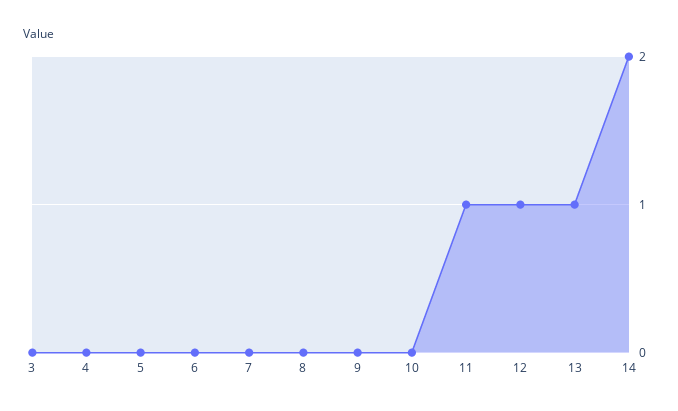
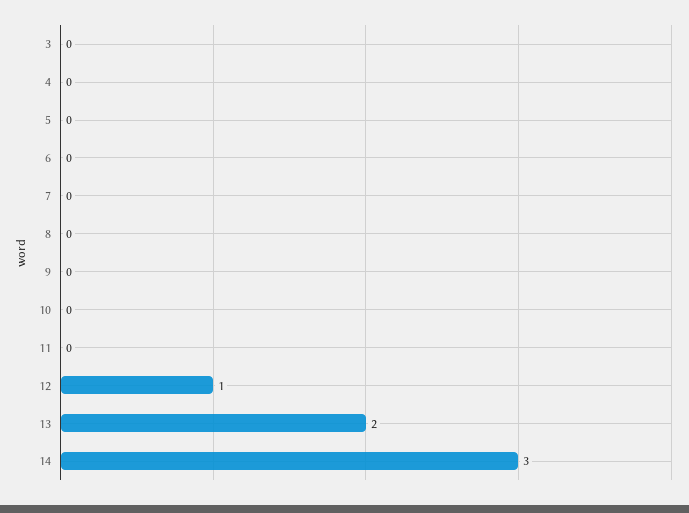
  {
    "3": 0,
    "4": 0,
    "5": 0,
    "6": 0,
    "7": 0,
    "8": 0,
    "9": 0,
    "10": 0,
-   "11": 1,
+   "11": 0,
    "12": 1,
-   "13": 1,
+   "13": 2,
-   "14": 2
+   "14": 3
  }

